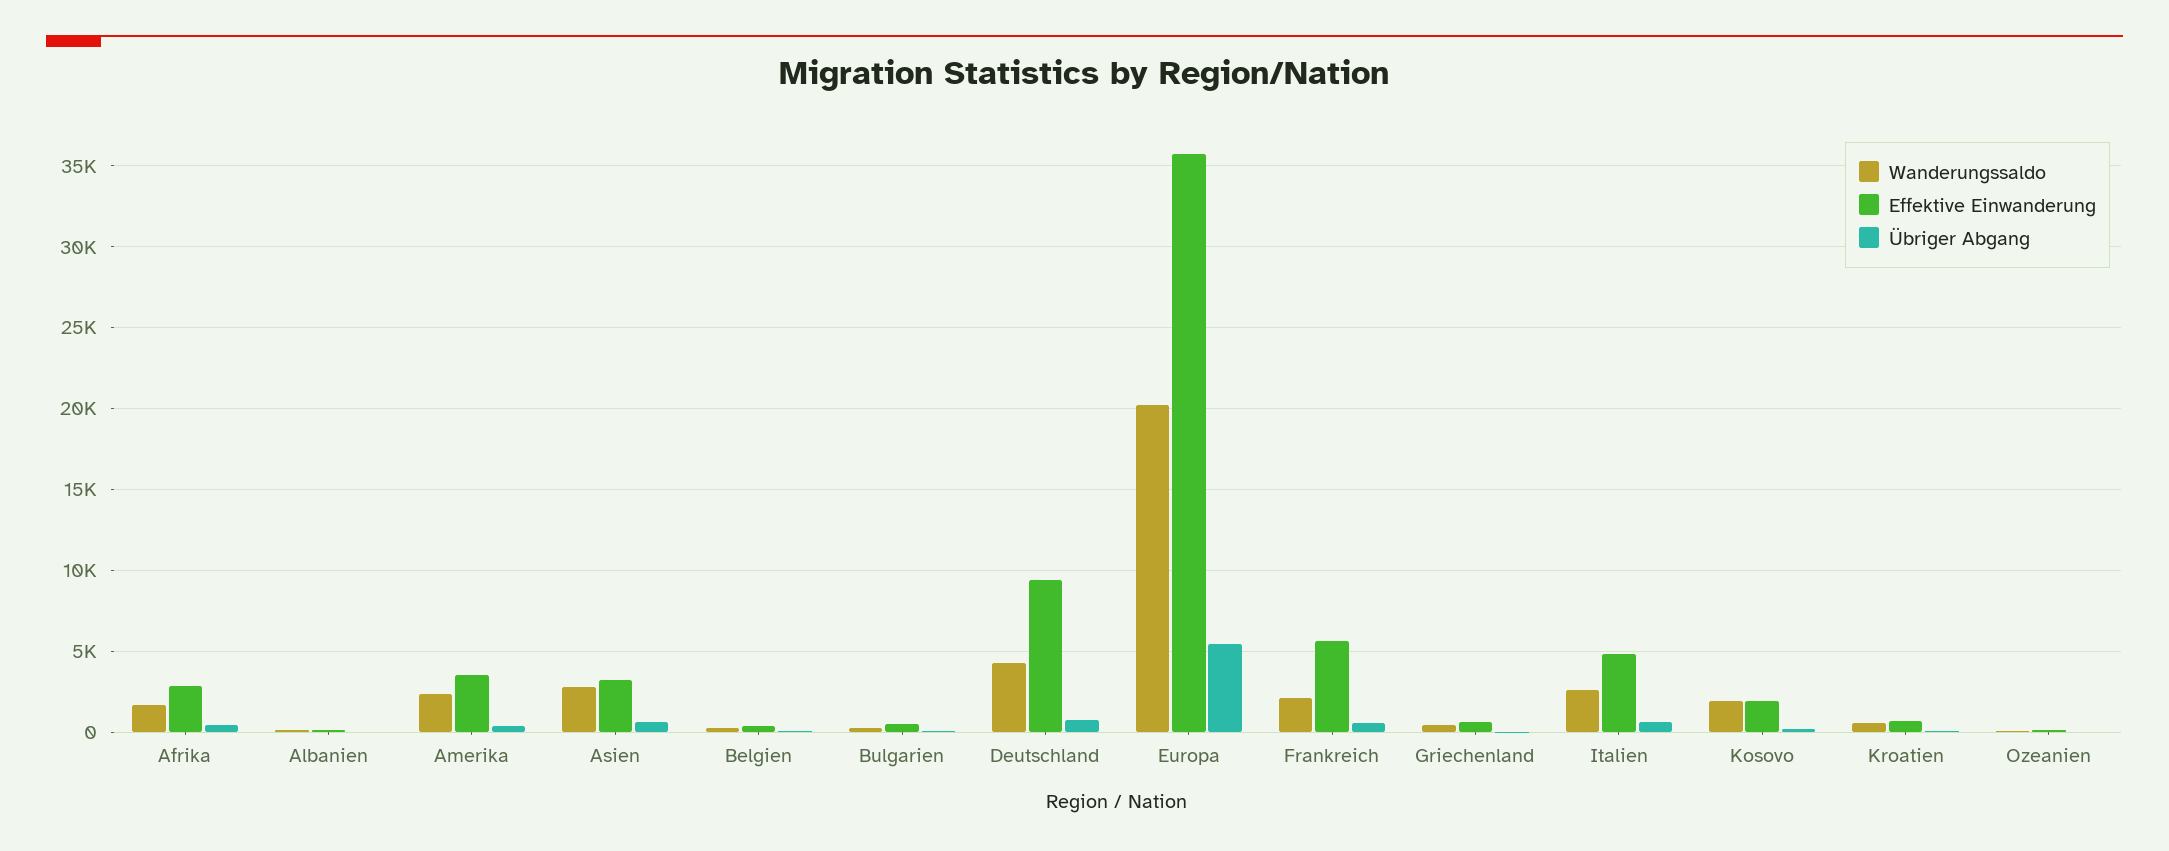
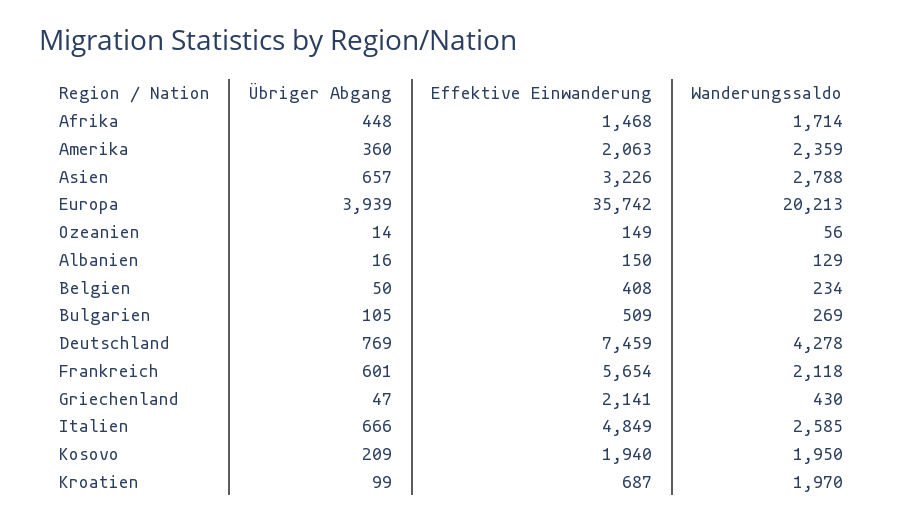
  {
    "Wanderungssaldo": {
      "Afrika": 1714,
      "Albanien": 129,
      "Amerika": 2359,
      "Asien": 2788,
      "Belgien": 234,
      "Bulgarien": 269,
      "Deutschland": 4278,
      "Europa": 20213,
      "Frankreich": 2118,
      "Griechenland": 430,
      "Italien": 2585,
      "Kosovo": 1950,
-     "Kroatien": 500,
+     "Kroatien": 1970,
      "Ozeanien": 56
    },
    "Effektive Einwanderung": {
-     "Afrika": 3000,
+     "Afrika": 1468,
      "Albanien": 150,
-     "Amerika": 3500,
+     "Amerika": 2063,
      "Asien": 3226,
      "Belgien": 408,
      "Bulgarien": 509,
-     "Deutschland": 9500,
+     "Deutschland": 7459,
      "Europa": 35742,
      "Frankreich": 5654,
-     "Griechenland": 500,
+     "Griechenland": 2141,
      "Italien": 4849,
      "Kosovo": 1940,
      "Kroatien": 687,
      "Ozeanien": 149
    },
    "Übriger Abgang": {
      "Afrika": 448,
      "Albanien": 16,
      "Amerika": 360,
      "Asien": 657,
      "Belgien": 50,
      "Bulgarien": 105,
      "Deutschland": 769,
-     "Europa": 5500,
+     "Europa": 3939,
      "Frankreich": 601,
      "Griechenland": 47,
      "Italien": 666,
      "Kosovo": 209,
      "Kroatien": 99,
      "Ozeanien": 14
    }
  }

